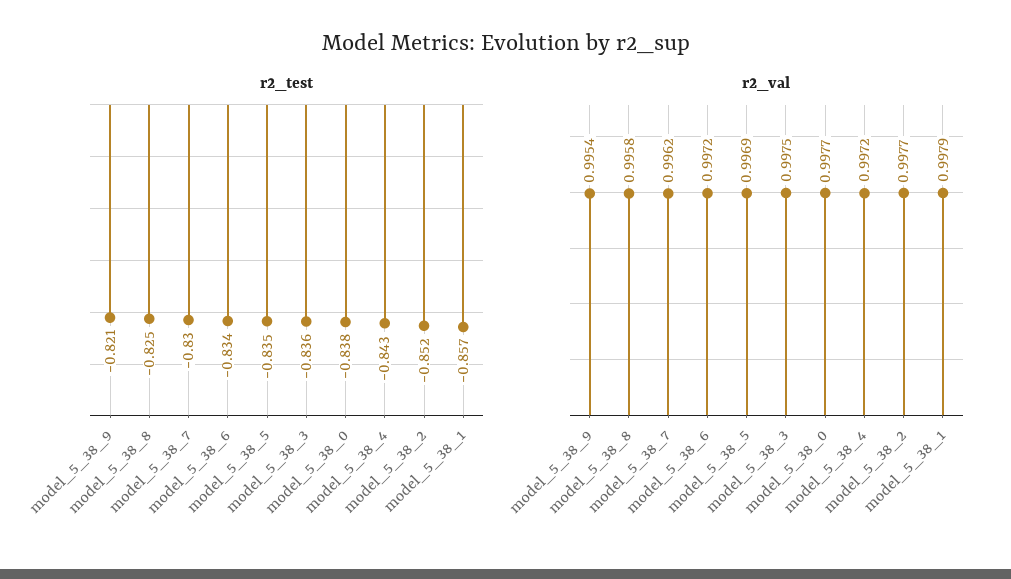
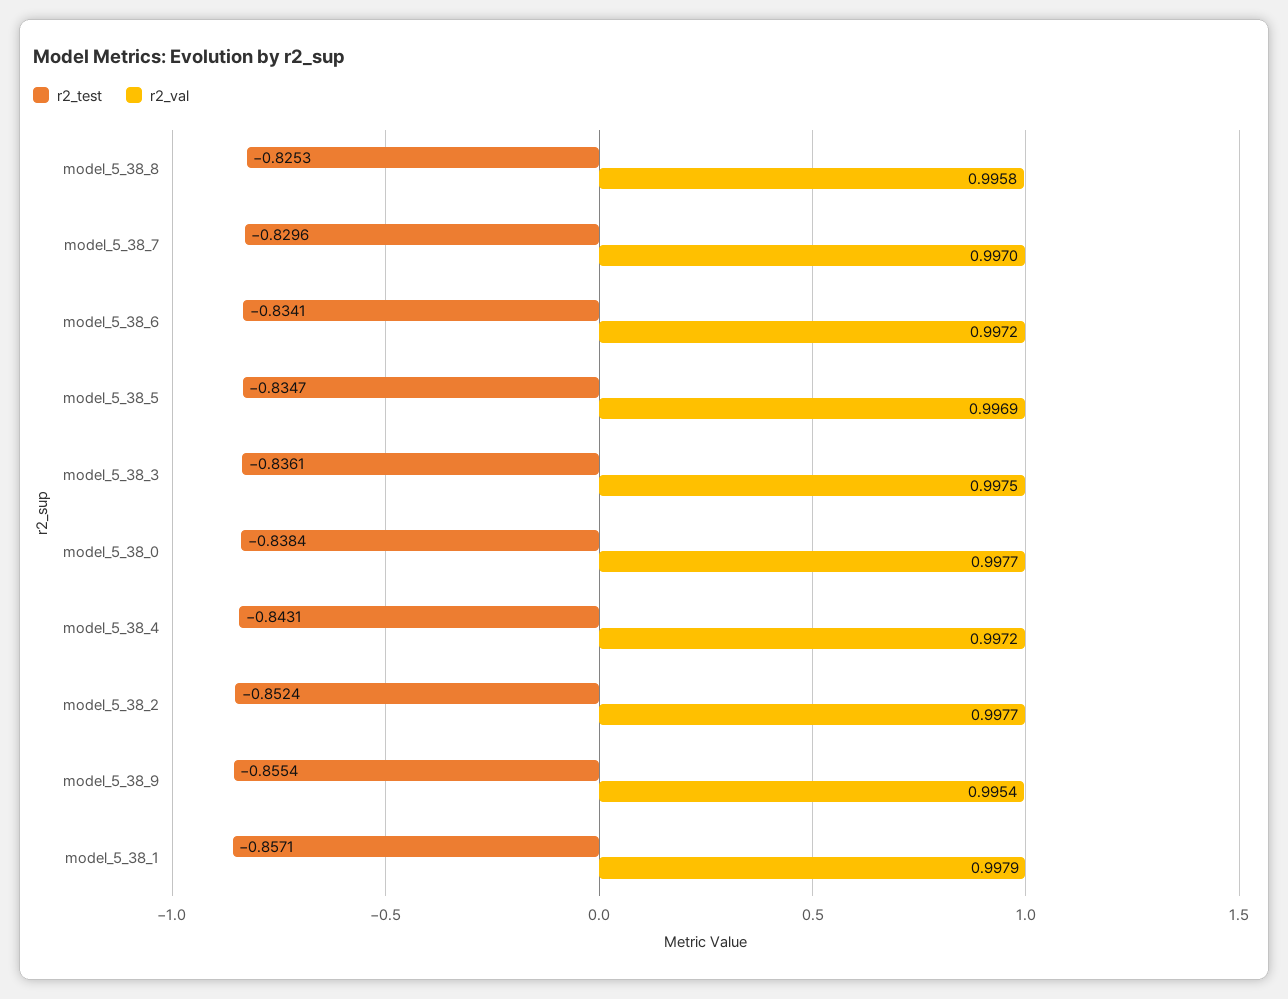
  {
    "r2_test": {
-     "model_5_38_9": -0.821,
+     "model_5_38_9": -0.8554,
      "model_5_38_8": -0.8253,
      "model_5_38_7": -0.8296,
      "model_5_38_6": -0.8341,
      "model_5_38_5": -0.8347,
      "model_5_38_3": -0.8361,
      "model_5_38_0": -0.8384,
      "model_5_38_4": -0.8431,
      "model_5_38_2": -0.8524,
      "model_5_38_1": -0.8571
    },
    "r2_val": {
      "model_5_38_9": 0.9954,
      "model_5_38_8": 0.9958,
-     "model_5_38_7": 0.9962,
+     "model_5_38_7": 0.997,
      "model_5_38_6": 0.9972,
      "model_5_38_5": 0.9969,
      "model_5_38_3": 0.9975,
      "model_5_38_0": 0.9977,
      "model_5_38_4": 0.9972,
      "model_5_38_2": 0.9977,
      "model_5_38_1": 0.9979
    }
  }

